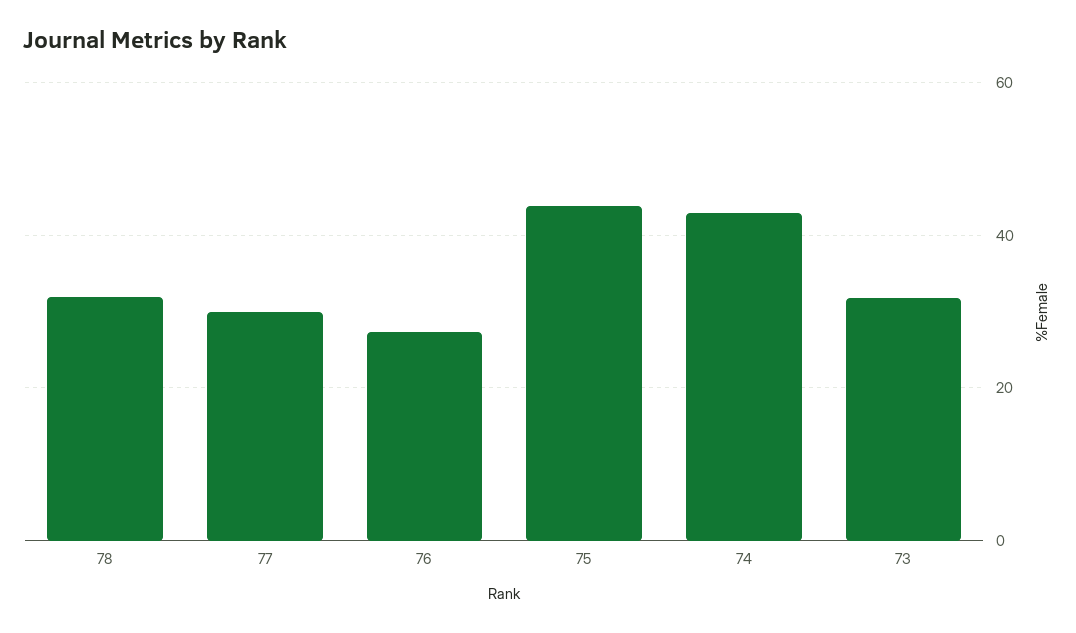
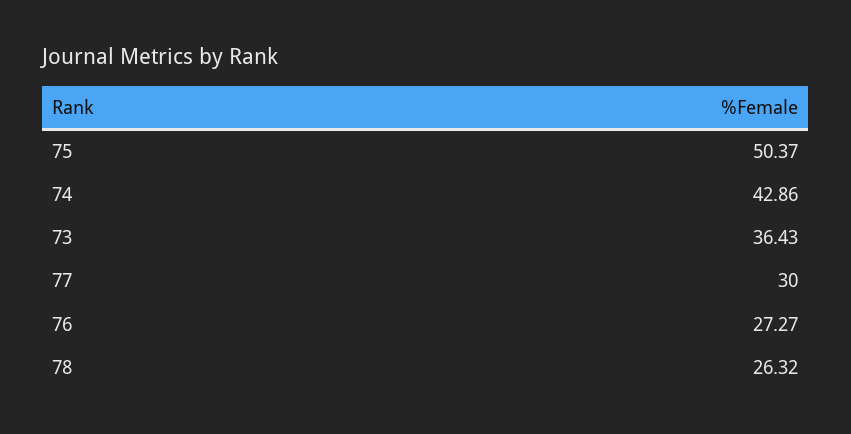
  {
-   "78": 32,
+   "78": 26.32,
    "77": 30,
    "76": 27.27,
-   "75": 44,
+   "75": 50.37,
    "74": 42.86,
-   "73": 32
+   "73": 36.43
  }

